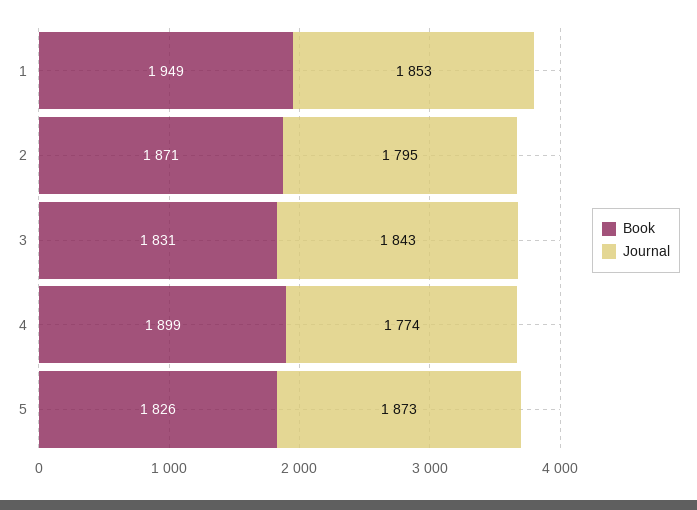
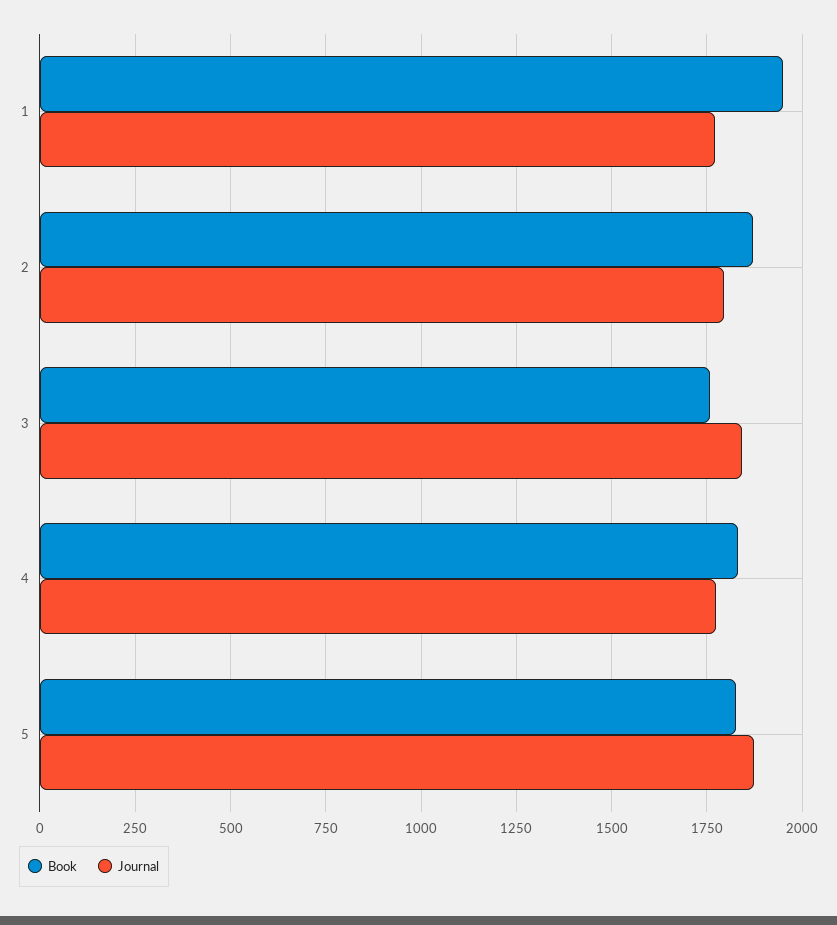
  {
    "Book": {
      "1": 1949,
      "2": 1871,
-     "3": 1831,
+     "3": 1750,
-     "4": 1899,
+     "4": 1825,
      "5": 1826
    },
    "Journal": {
-     "1": 1853,
+     "1": 1775,
      "2": 1795,
      "3": 1843,
      "4": 1774,
      "5": 1873
    }
  }

